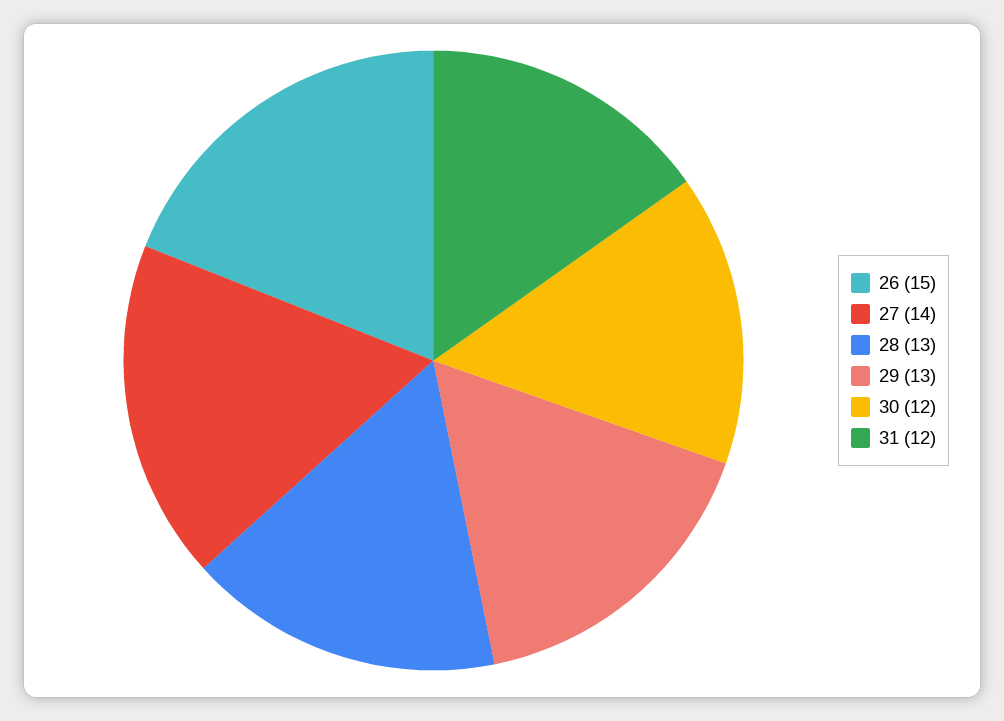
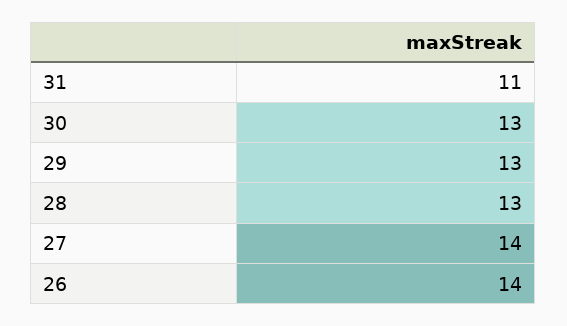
  {
-   "26": 15,
+   "26": 14,
    "27": 14,
    "28": 13,
    "29": 13,
-   "30": 12,
+   "30": 13,
-   "31": 12
+   "31": 11
  }

